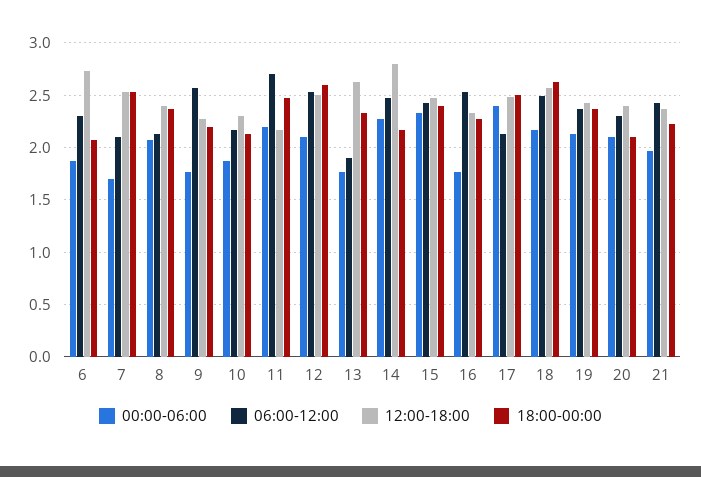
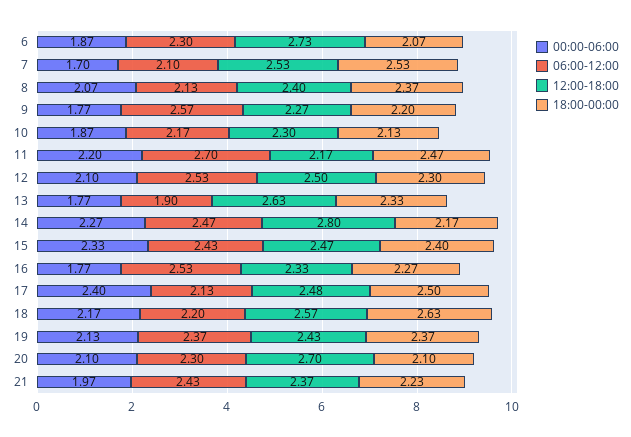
  {
    "00:00-06:00": {
      "6": 1.87,
      "7": 1.7,
      "8": 2.07,
      "9": 1.77,
      "10": 1.87,
      "11": 2.2,
      "12": 2.1,
      "13": 1.77,
      "14": 2.27,
      "15": 2.33,
      "16": 1.77,
      "17": 2.4,
      "18": 2.17,
      "19": 2.13,
      "20": 2.1,
      "21": 1.97
    },
    "06:00-12:00": {
      "6": 2.3,
      "7": 2.1,
      "8": 2.13,
      "9": 2.57,
      "10": 2.17,
      "11": 2.7,
      "12": 2.53,
      "13": 1.9,
      "14": 2.47,
      "15": 2.43,
      "16": 2.53,
      "17": 2.13,
-     "18": 2.5,
+     "18": 2.2,
      "19": 2.37,
      "20": 2.3,
      "21": 2.43
    },
    "12:00-18:00": {
      "6": 2.73,
      "7": 2.53,
      "8": 2.4,
      "9": 2.27,
      "10": 2.3,
      "11": 2.17,
      "12": 2.5,
      "13": 2.63,
      "14": 2.8,
      "15": 2.47,
      "16": 2.33,
      "17": 2.48,
      "18": 2.57,
      "19": 2.43,
-     "20": 2.4,
+     "20": 2.7,
      "21": 2.37
    },
    "18:00-00:00": {
      "6": 2.07,
      "7": 2.53,
      "8": 2.37,
      "9": 2.2,
      "10": 2.13,
      "11": 2.47,
-     "12": 2.6,
+     "12": 2.3,
      "13": 2.33,
      "14": 2.17,
      "15": 2.4,
      "16": 2.27,
      "17": 2.5,
      "18": 2.63,
      "19": 2.37,
      "20": 2.1,
      "21": 2.23
    }
  }

